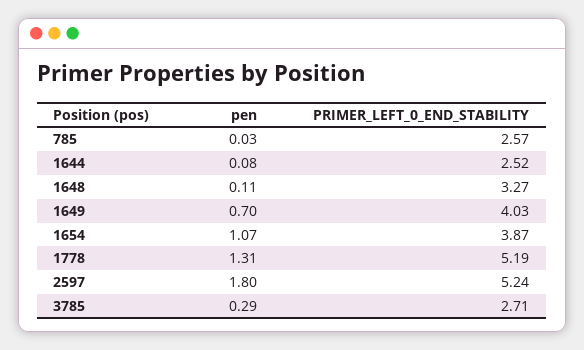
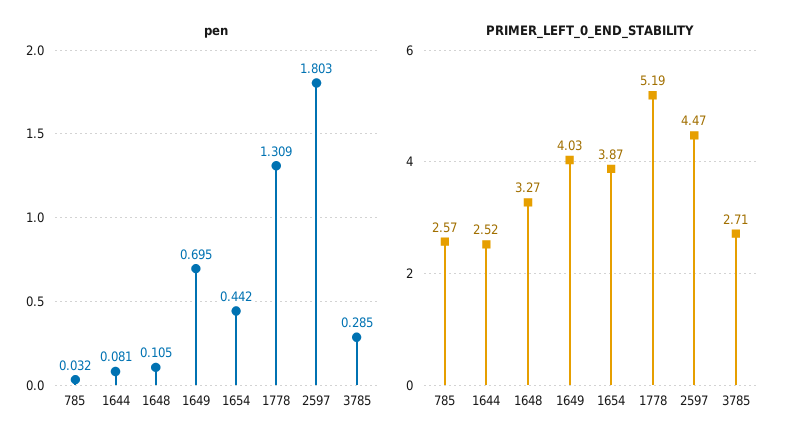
  {
    "pen": {
      "785": 0.032,
      "1644": 0.081,
      "1648": 0.105,
      "1649": 0.695,
-     "1654": 1.07,
+     "1654": 0.442,
      "1778": 1.309,
      "2597": 1.803,
      "3785": 0.285
    },
    "PRIMER_LEFT_0_END_STABILITY": {
      "785": 2.57,
      "1644": 2.52,
      "1648": 3.27,
      "1649": 4.03,
      "1654": 3.87,
      "1778": 5.19,
-     "2597": 5.24,
+     "2597": 4.47,
      "3785": 2.71
    }
  }

